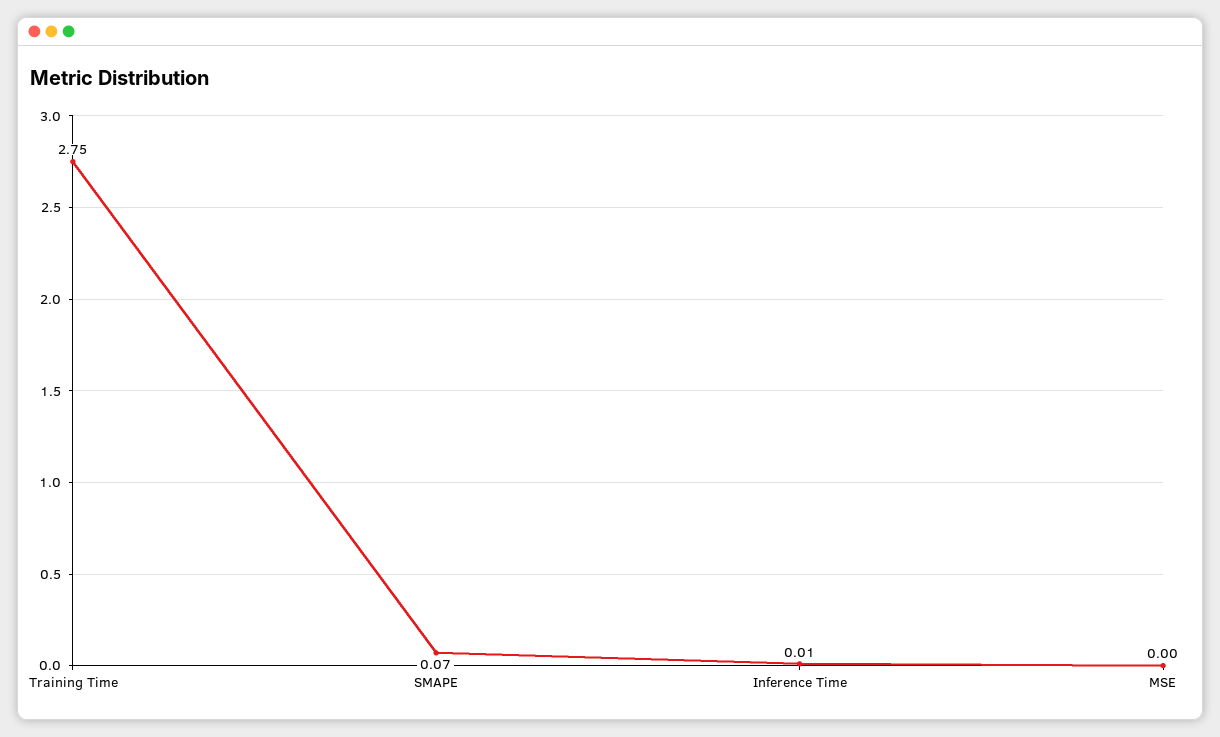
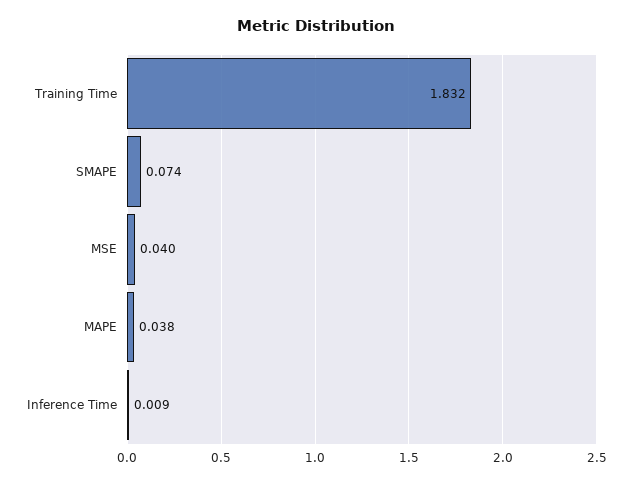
  {
-   "Training Time": 2.75,
+   "Training Time": 1.832,
    "SMAPE": 0.074,
    "Inference Time": 0.009,
-   "MSE": 0
+   "MSE": 0.04,
+   "MAPE": 0.038
  }

